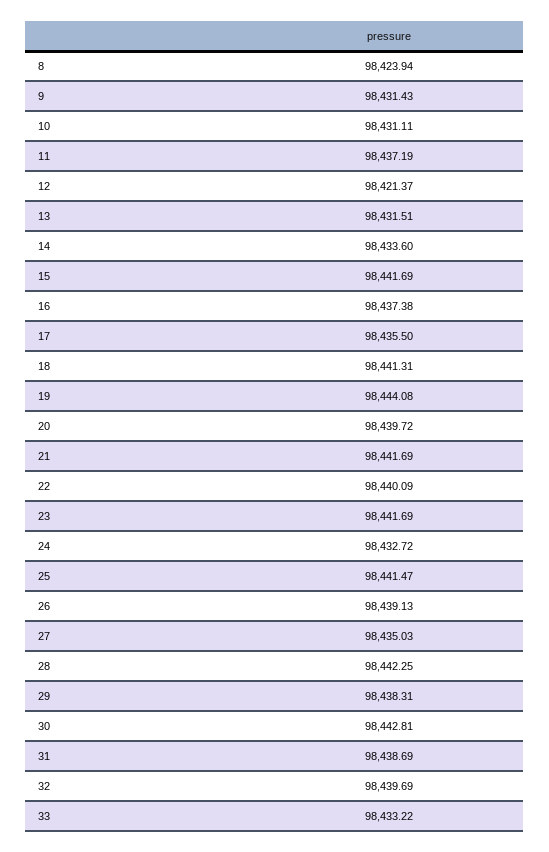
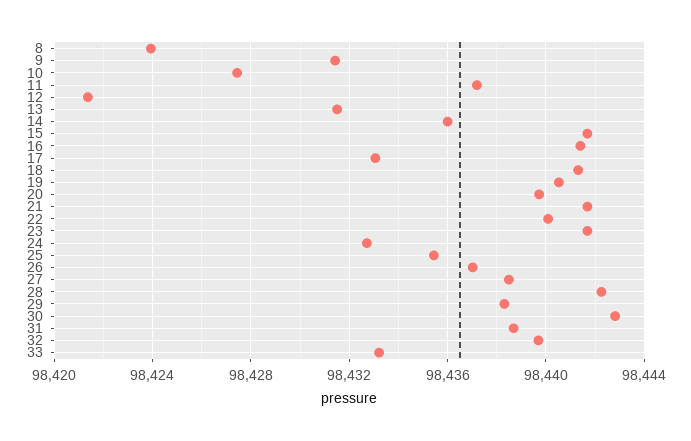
  {
    "8": 98423.94,
    "9": 98431.43,
-   "10": 98431.11,
+   "10": 98427.5,
    "11": 98437.19,
    "12": 98421.37,
    "13": 98431.51,
-   "14": 98433.6,
+   "14": 98436,
    "15": 98441.69,
-   "16": 98437.38,
+   "16": 98441.5,
-   "17": 98435.5,
+   "17": 98433,
    "18": 98441.31,
-   "19": 98444.08,
+   "19": 98440.5,
    "20": 98439.72,
    "21": 98441.69,
    "22": 98440.09,
    "23": 98441.69,
    "24": 98432.72,
-   "25": 98441.47,
+   "25": 98435.5,
-   "26": 98439.13,
+   "26": 98437,
-   "27": 98435.03,
+   "27": 98438.5,
    "28": 98442.25,
    "29": 98438.31,
    "30": 98442.81,
    "31": 98438.69,
    "32": 98439.69,
    "33": 98433.22
  }

